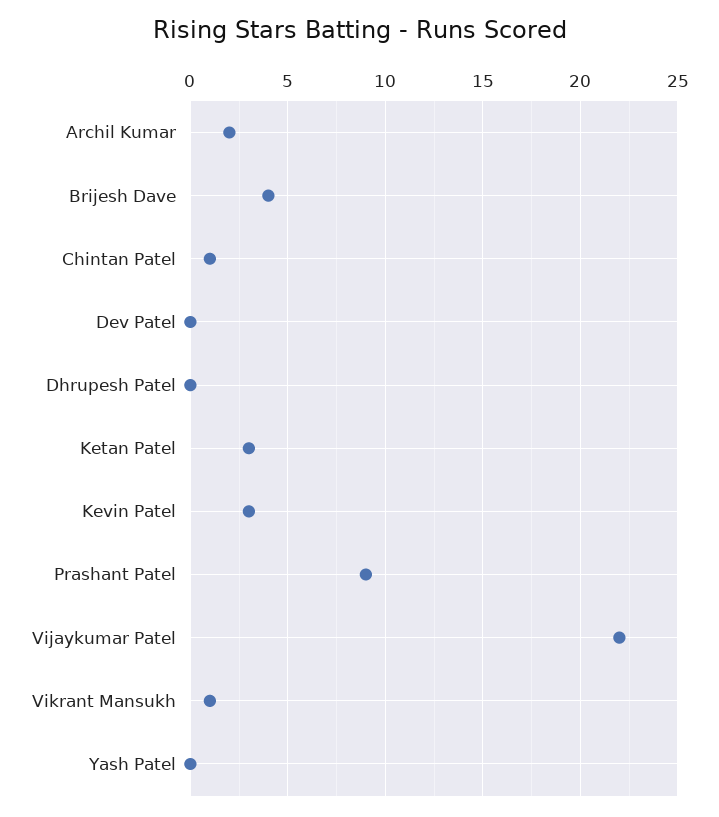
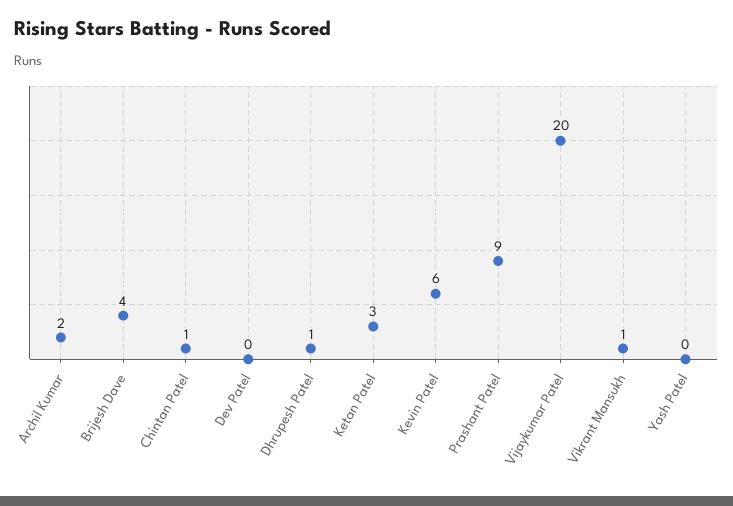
  {
    "Archil Kumar": 2,
    "Brijesh Dave": 4,
    "Chintan Patel": 1,
    "Dev Patel": 0,
-   "Dhrupesh Patel": 0,
+   "Dhrupesh Patel": 1,
    "Ketan Patel": 3,
-   "Kevin Patel": 3,
+   "Kevin Patel": 6,
    "Prashant Patel": 9,
-   "Vijaykumar Patel": 22,
+   "Vijaykumar Patel": 20,
    "Vikrant Mansukh": 1,
    "Yash Patel": 0
  }

